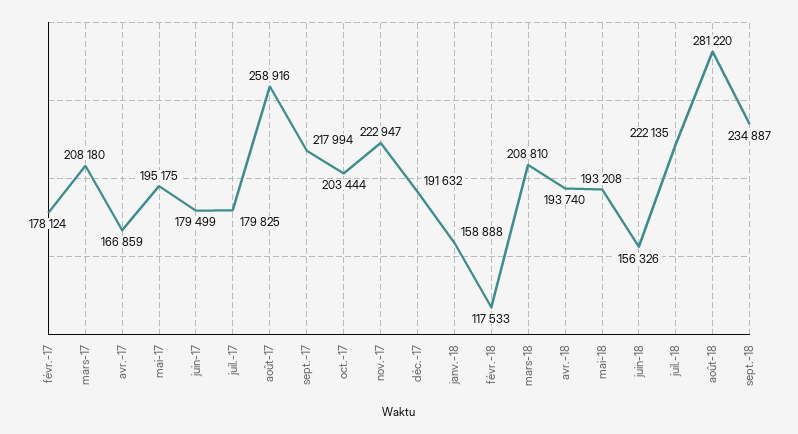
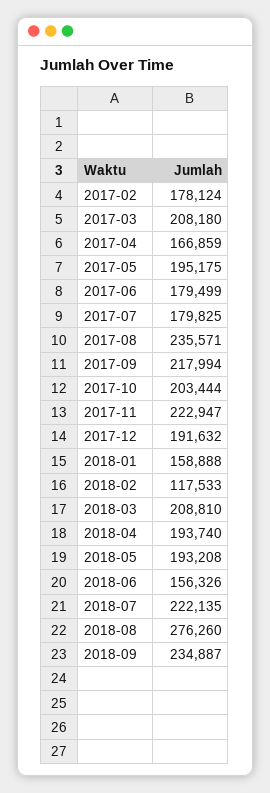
  {
    "févr.-17": 178124,
    "mars-17": 208180,
    "avr.-17": 166859,
    "mai-17": 195175,
    "juin-17": 179499,
    "juil.-17": 179825,
-   "août-17": 258916,
+   "août-17": 235571,
    "sept.-17": 217994,
    "oct.-17": 203444,
    "nov.-17": 222947,
    "déc.-17": 191632,
    "janv.-18": 158888,
    "févr.-18": 117533,
    "mars-18": 208810,
    "avr.-18": 193740,
    "mai-18": 193208,
    "juin-18": 156326,
    "juil.-18": 222135,
-   "août-18": 281220,
+   "août-18": 276260,
    "sept.-18": 234887
  }

